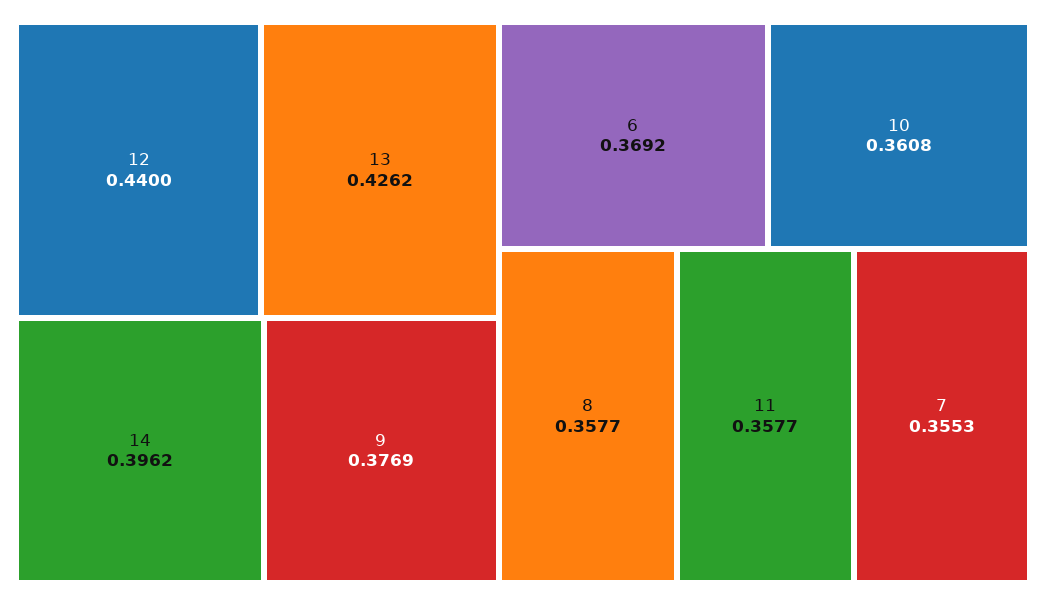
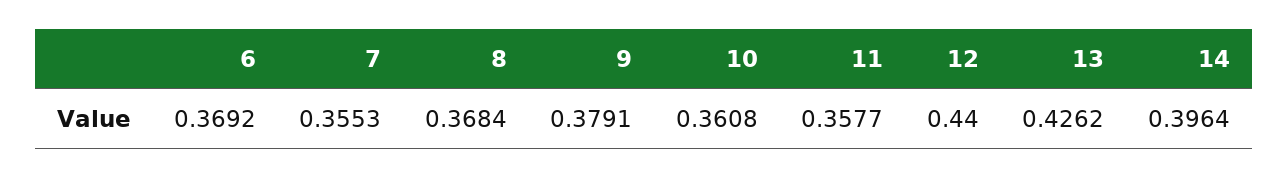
  {
    "12": 0.44,
    "13": 0.4262,
-   "14": 0.3962,
+   "14": 0.3964,
-   "9": 0.3769,
+   "9": 0.3791,
    "6": 0.3692,
    "10": 0.3608,
-   "8": 0.3577,
+   "8": 0.3684,
    "11": 0.3577,
    "7": 0.3553
  }

